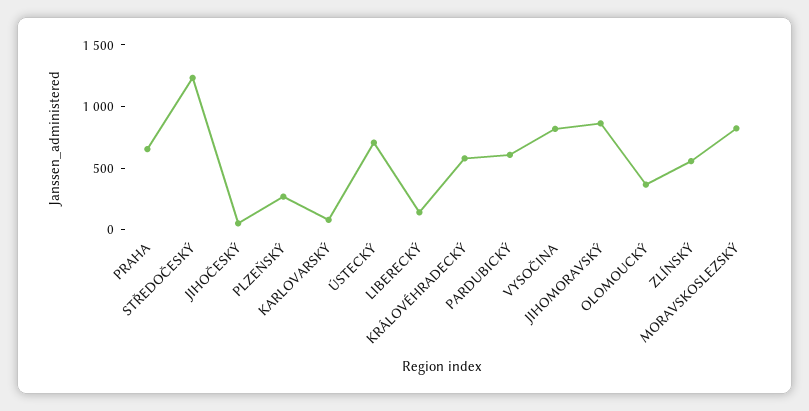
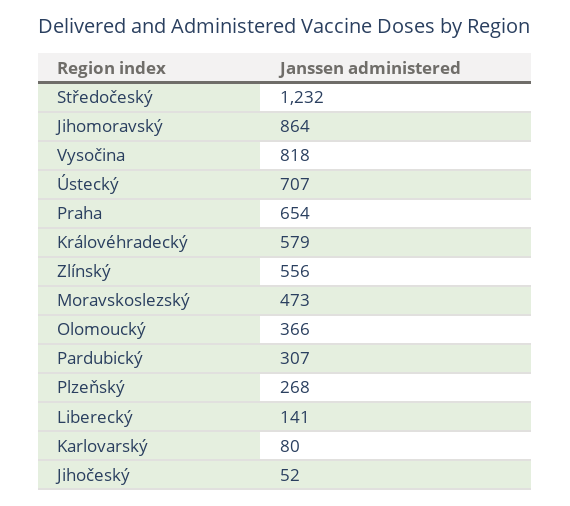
  {
    "PRAHA": 654,
    "STŘEDOČESKÝ": 1232,
    "JIHOČESKÝ": 52,
    "PLZEŇSKÝ": 268,
    "KARLOVARSKÝ": 80,
    "ÚSTECKÝ": 707,
    "LIBERECKÝ": 141,
    "KRÁLOVÉHRADECKÝ": 579,
-   "PARDUBICKÝ": 600,
+   "PARDUBICKÝ": 307,
    "VYSOČINA": 818,
    "JIHOMORAVSKÝ": 864,
    "OLOMOUCKÝ": 366,
    "ZLÍNSKÝ": 556,
-   "MORAVSKOSLEZSKÝ": 800
+   "MORAVSKOSLEZSKÝ": 473
  }

